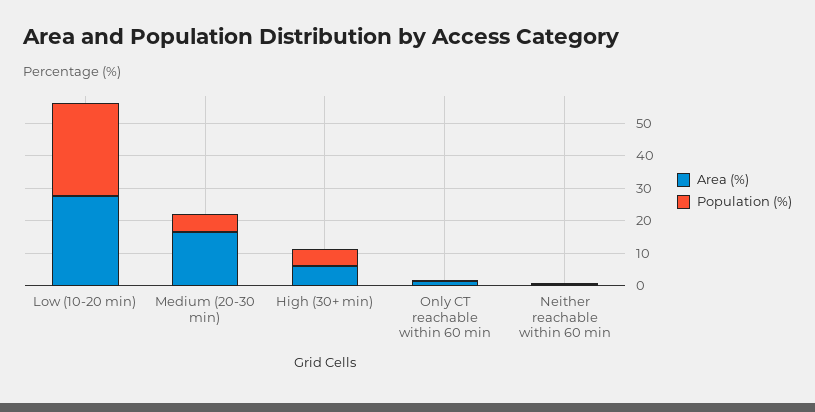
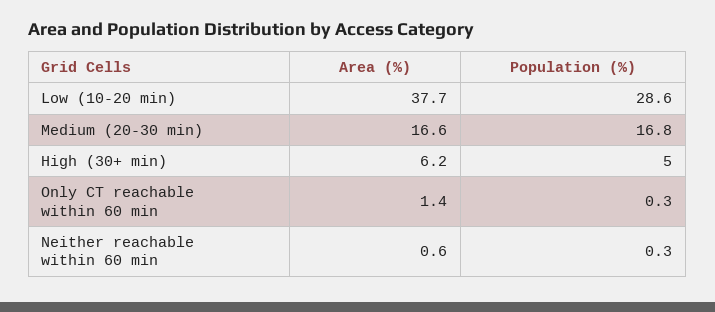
  {
    "Area (%)": {
-     "Low (10-20 min)": 27.5,
+     "Low (10-20 min)": 37.7,
      "Medium (20-30 min)": 16.6,
      "High (30+ min)": 6.2,
      "Only CT reachable within 60 min": 1.4,
      "Neither reachable within 60 min": 0.6
    },
    "Population (%)": {
      "Low (10-20 min)": 28.6,
-     "Medium (20-30 min)": 5,
+     "Medium (20-30 min)": 16.8,
      "High (30+ min)": 5,
      "Only CT reachable within 60 min": 0.3,
      "Neither reachable within 60 min": 0.3
    }
  }

